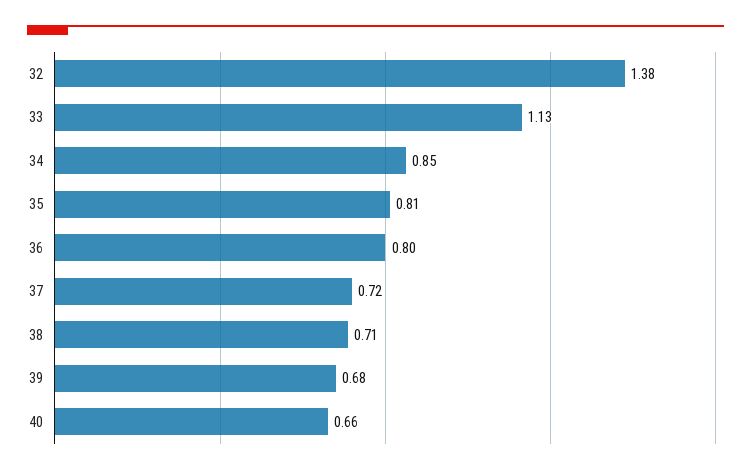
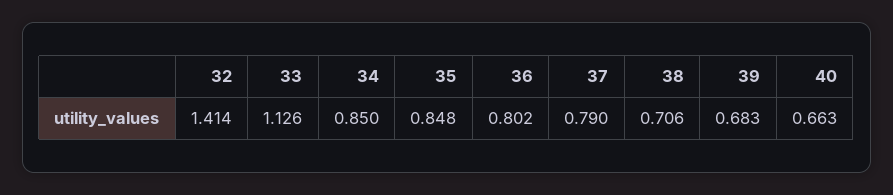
  {
-   "32": 1.38,
+   "32": 1.414,
    "33": 1.126,
    "34": 0.85,
-   "35": 0.81,
+   "35": 0.848,
    "36": 0.802,
-   "37": 0.72,
+   "37": 0.79,
    "38": 0.706,
    "39": 0.683,
    "40": 0.663
  }

